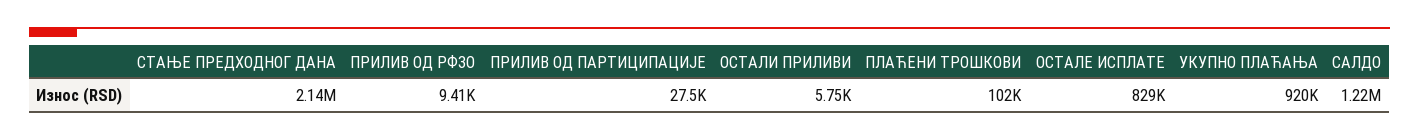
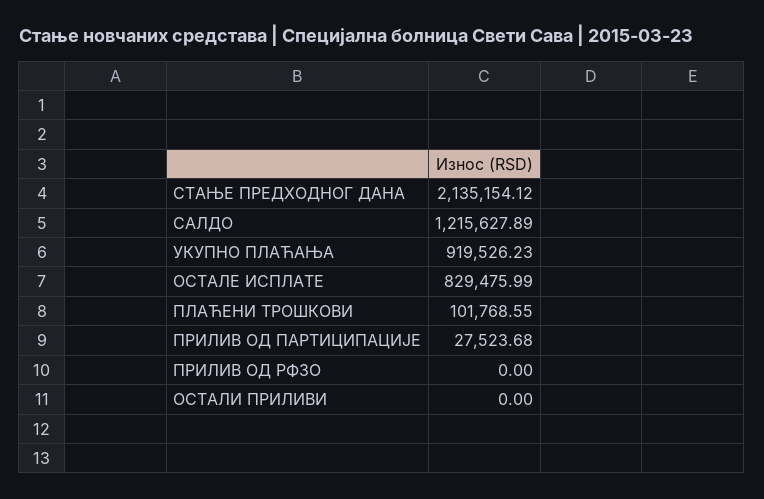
  {
    "СТАЊЕ ПРЕДХОДНОГ ДАНА": 2135154.12,
-   "ПРИЛИВ ОД РФЗО": 9410,
+   "ПРИЛИВ ОД РФЗО": 0,
    "ПРИЛИВ ОД ПАРТИЦИПАЦИЈЕ": 27523.68,
-   "ОСТАЛИ ПРИЛИВИ": 5750,
+   "ОСТАЛИ ПРИЛИВИ": 0,
    "ПЛАЋЕНИ ТРОШКОВИ": 101768.55,
    "ОСТАЛЕ ИСПЛАТЕ": 829475.99,
    "УКУПНО ПЛАЋАЊА": 919526.23,
    "САЛДО": 1215627.89
  }

